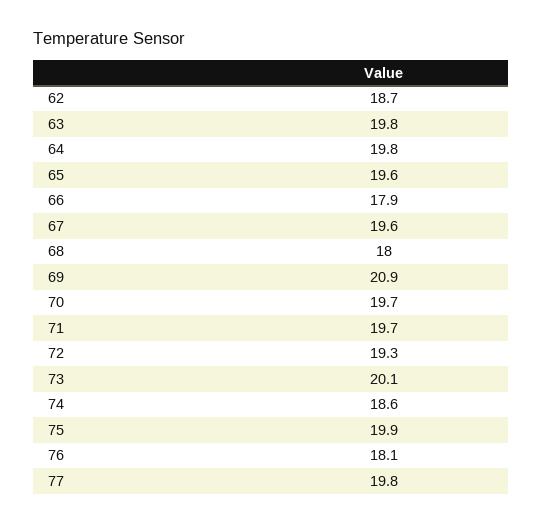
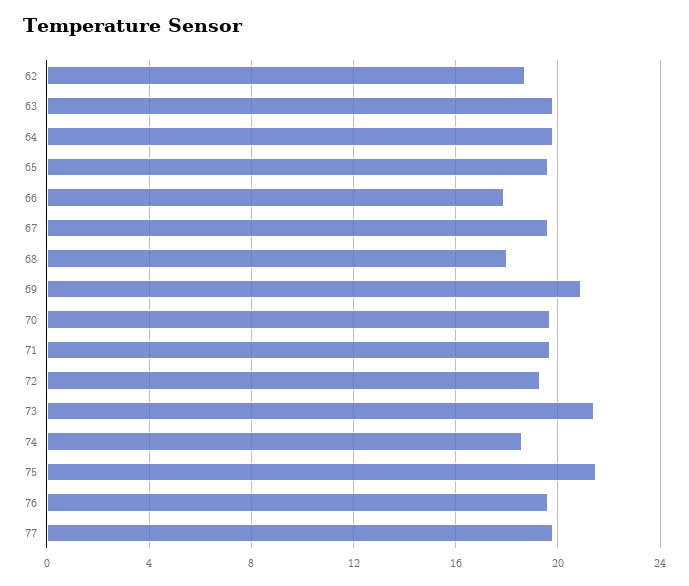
  {
    "62": 18.7,
    "63": 19.8,
    "64": 19.8,
    "65": 19.6,
    "66": 17.9,
    "67": 19.6,
    "68": 18,
    "69": 20.9,
    "70": 19.7,
    "71": 19.7,
    "72": 19.3,
-   "73": 20.1,
+   "73": 21.5,
    "74": 18.6,
-   "75": 19.9,
+   "75": 21.5,
-   "76": 18.1,
+   "76": 19.5,
    "77": 19.8
  }

